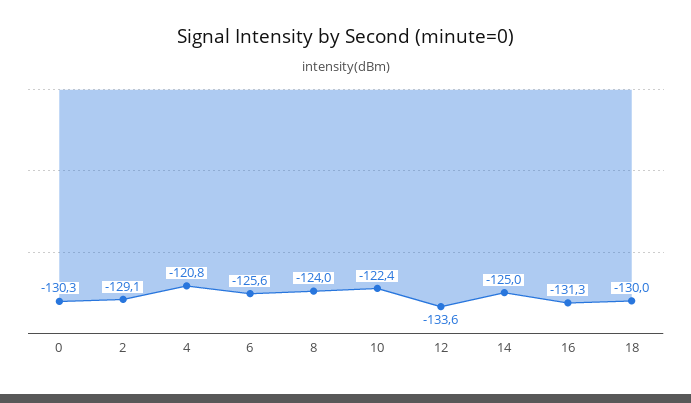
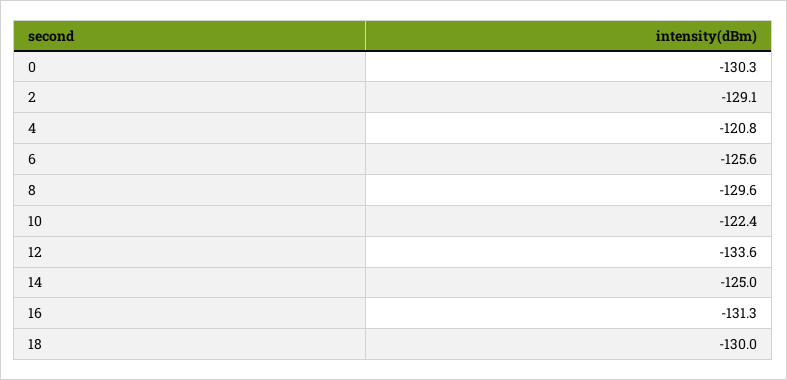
  {
    "0": -130.3,
    "2": -129.1,
    "4": -120.8,
    "6": -125.6,
-   "8": -124,
+   "8": -129.6,
    "10": -122.4,
    "12": -133.6,
    "14": -125,
    "16": -131.3,
    "18": -130
  }

